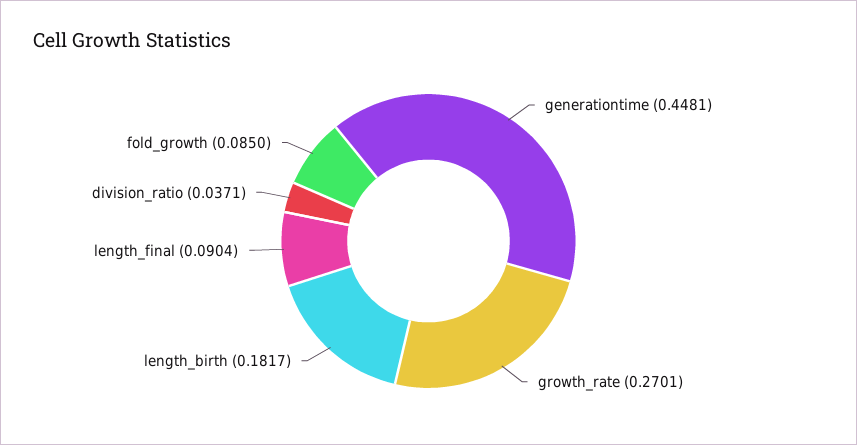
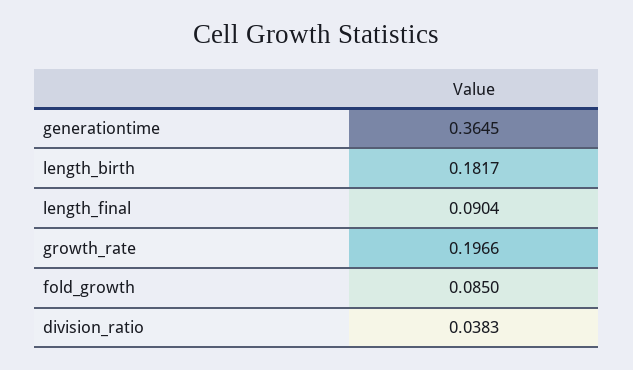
  {
-   "generationtime": 0.4481,
+   "generationtime": 0.3645,
-   "growth_rate": 0.2701,
+   "growth_rate": 0.1966,
    "length_birth": 0.1817,
    "length_final": 0.0904,
-   "division_ratio": 0.0371,
+   "division_ratio": 0.0383,
    "fold_growth": 0.085
  }

